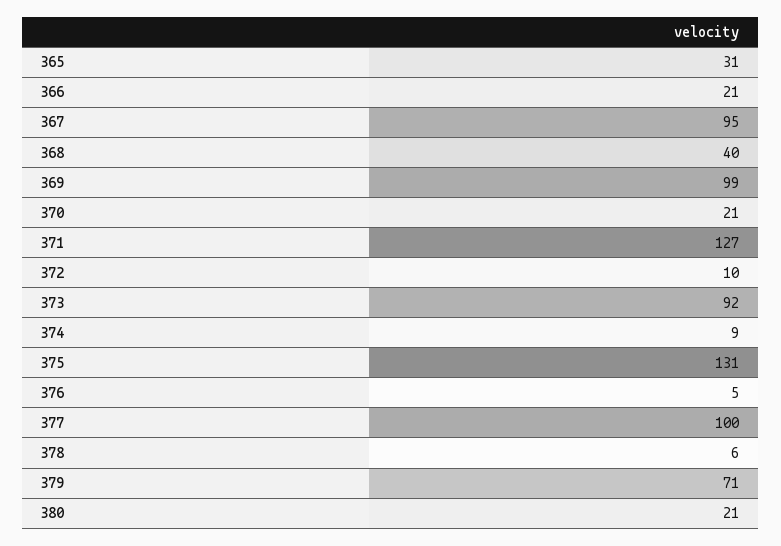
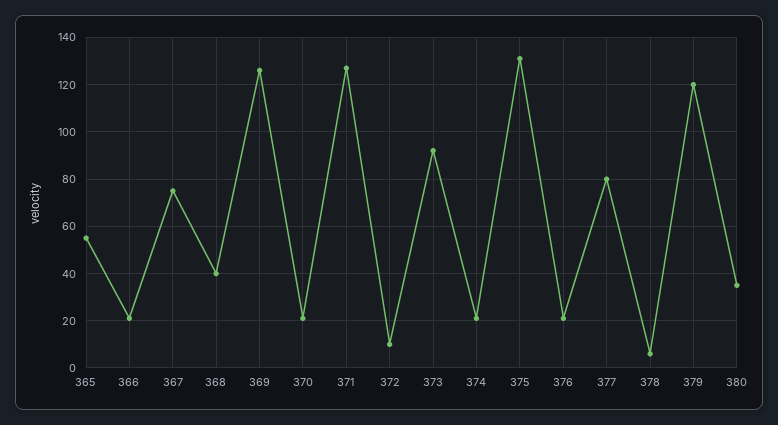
  {
-   "365": 31,
+   "365": 55,
    "366": 21,
-   "367": 95,
+   "367": 75,
    "368": 40,
-   "369": 99,
+   "369": 125,
    "370": 21,
    "371": 127,
    "372": 10,
    "373": 92,
-   "374": 9,
+   "374": 20,
    "375": 131,
-   "376": 5,
+   "376": 20,
-   "377": 100,
+   "377": 80,
    "378": 6,
-   "379": 71,
+   "379": 120,
-   "380": 21
+   "380": 35
  }

